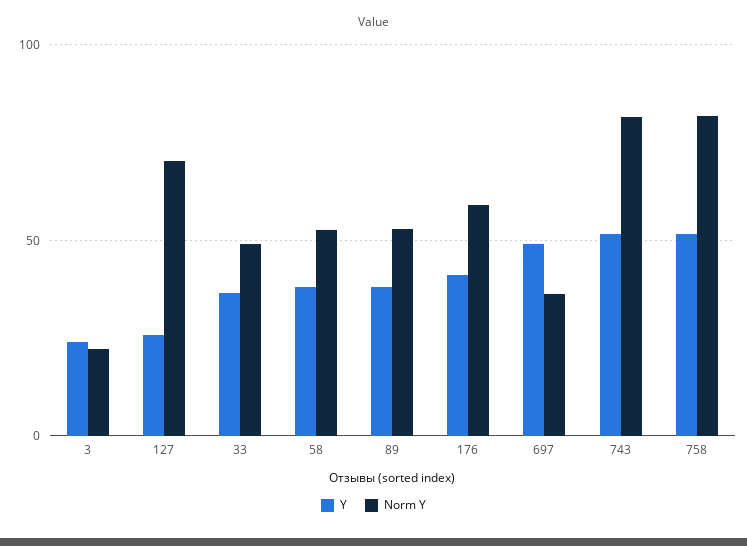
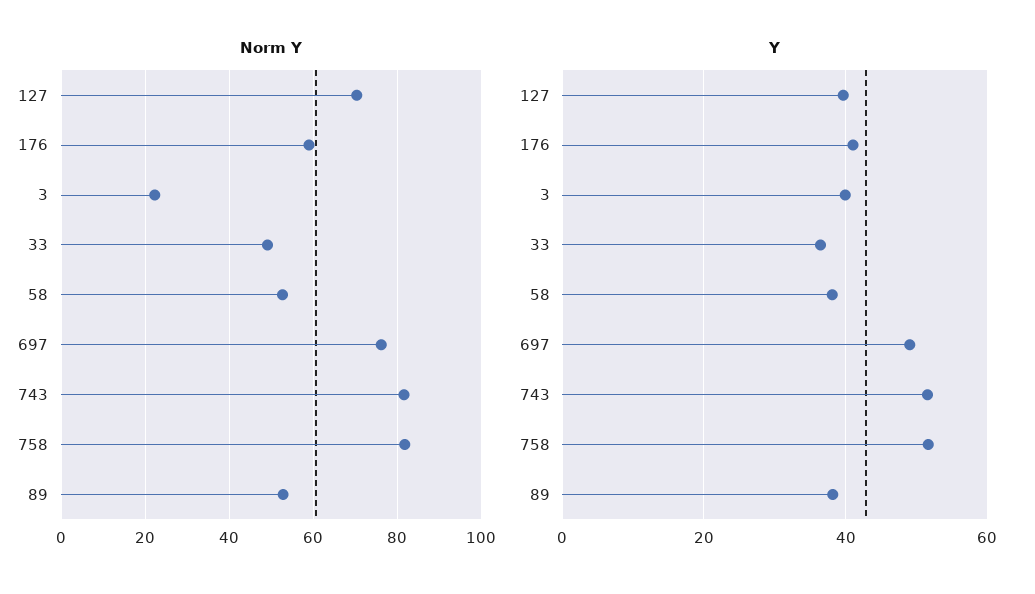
  {
    "Y": {
-     "3": 25,
+     "3": 40,
-     "127": 25,
+     "127": 40,
      "33": 36,
      "58": 38,
      "89": 38,
      "176": 42,
      "697": 50,
      "743": 52,
      "758": 52
    },
    "Norm Y": {
      "3": 22,
      "127": 70,
      "33": 50,
      "58": 52,
      "89": 52,
      "176": 60,
-     "697": 35,
+     "697": 76,
      "743": 82,
      "758": 82
    }
  }

